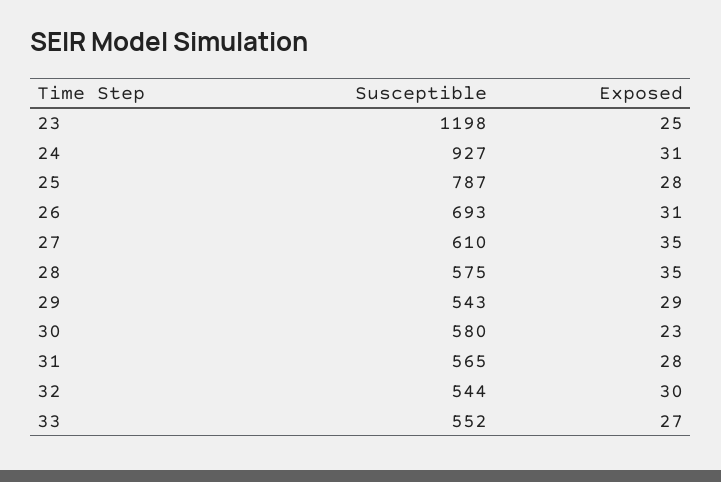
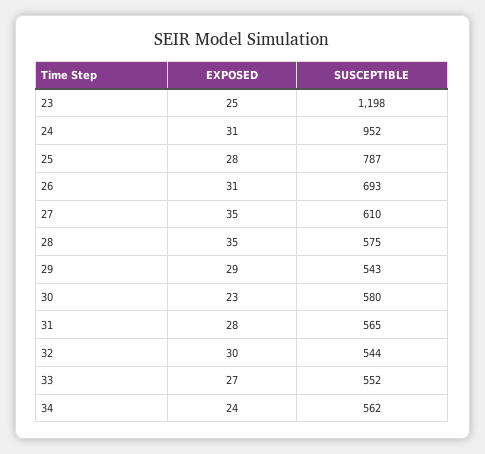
  {
    "Susceptible": {
      "23": 1198,
-     "24": 927,
+     "24": 952,
      "25": 787,
      "26": 693,
      "27": 610,
      "28": 575,
      "29": 543,
      "30": 580,
      "31": 565,
      "32": 544,
-     "33": 552
+     "33": 552,
+     "34": 562
    },
    "Exposed": {
      "23": 25,
      "24": 31,
      "25": 28,
      "26": 31,
      "27": 35,
      "28": 35,
      "29": 29,
      "30": 23,
      "31": 28,
      "32": 30,
-     "33": 27
+     "33": 27,
+     "34": 24
    }
  }

